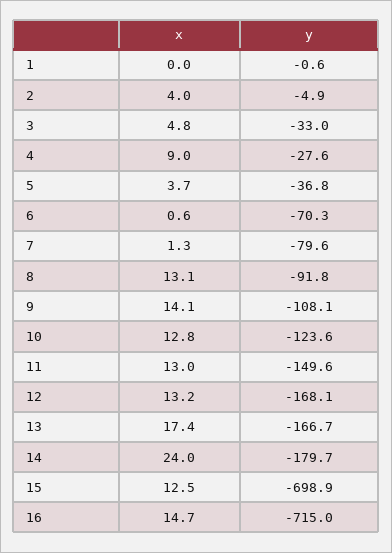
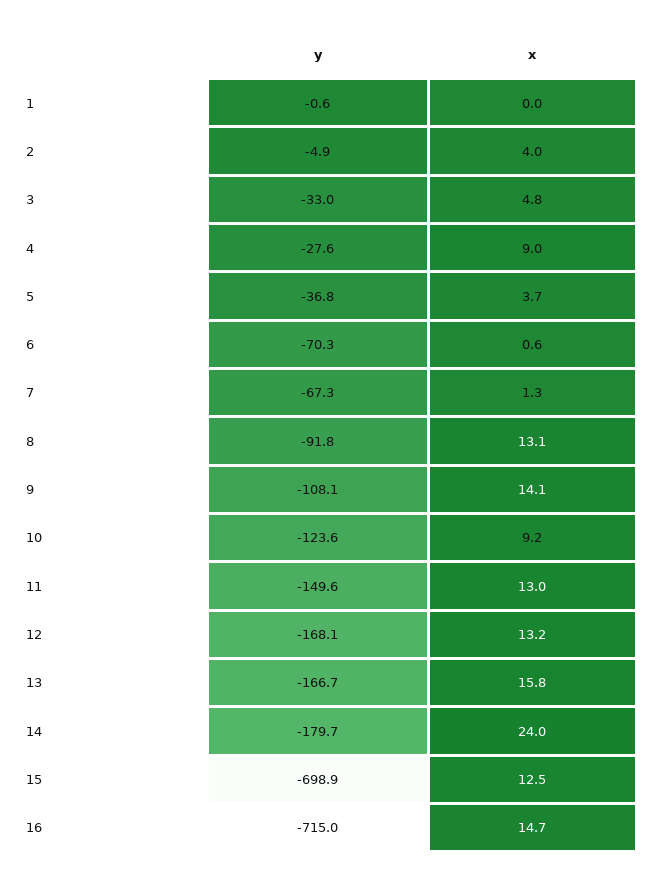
  {
    "x": {
      "1": 0,
      "2": 4,
      "3": 4.8,
      "4": 9,
      "5": 3.7,
      "6": 0.6,
      "7": 1.3,
      "8": 13.1,
      "9": 14.1,
-     "10": 12.8,
+     "10": 9.2,
      "11": 13,
      "12": 13.2,
-     "13": 17.4,
+     "13": 15.8,
      "14": 24,
      "15": 12.5,
      "16": 14.7
    },
    "y": {
      "1": -0.6,
      "2": -4.9,
      "3": -33,
      "4": -27.6,
      "5": -36.8,
      "6": -70.3,
-     "7": -79.6,
+     "7": -67.3,
      "8": -91.8,
      "9": -108.1,
      "10": -123.6,
      "11": -149.6,
      "12": -168.1,
      "13": -166.7,
      "14": -179.7,
      "15": -698.9,
      "16": -715
    }
  }

